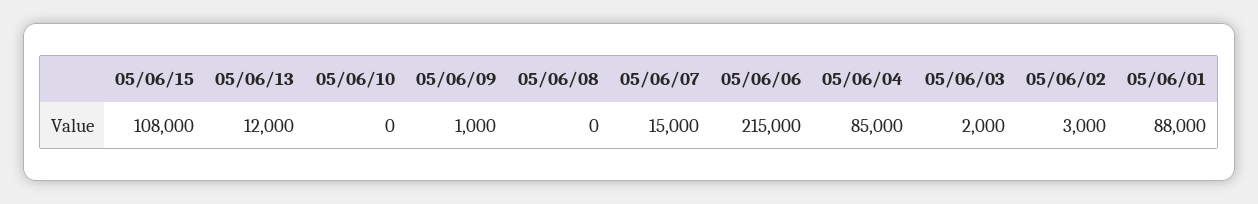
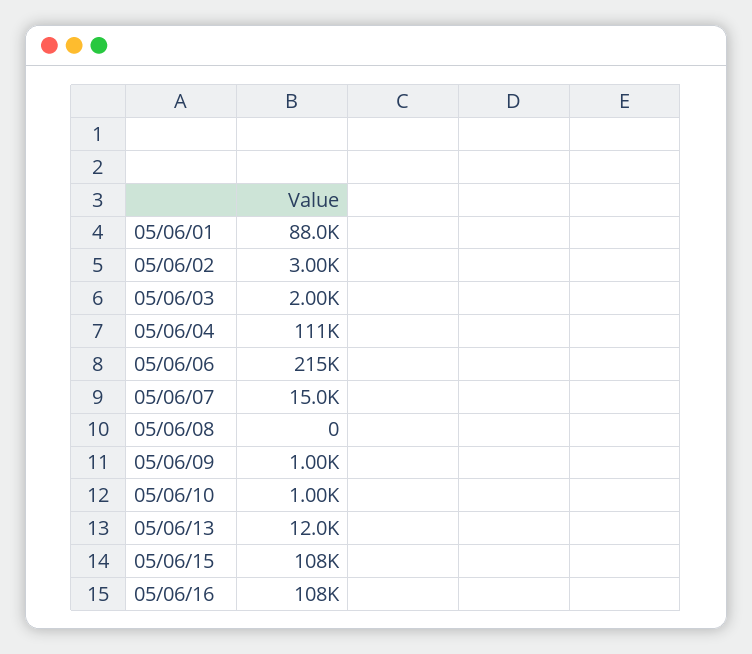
  {
    "05/06/15": 108000,
    "05/06/13": 12000,
-   "05/06/10": 0,
+   "05/06/10": 1000,
    "05/06/09": 1000,
    "05/06/08": 0,
    "05/06/07": 15000,
    "05/06/06": 215000,
-   "05/06/04": 85000,
+   "05/06/04": 111000,
    "05/06/03": 2000,
    "05/06/02": 3000,
-   "05/06/01": 88000
+   "05/06/01": 88000,
+   "05/06/16": 108000
  }

